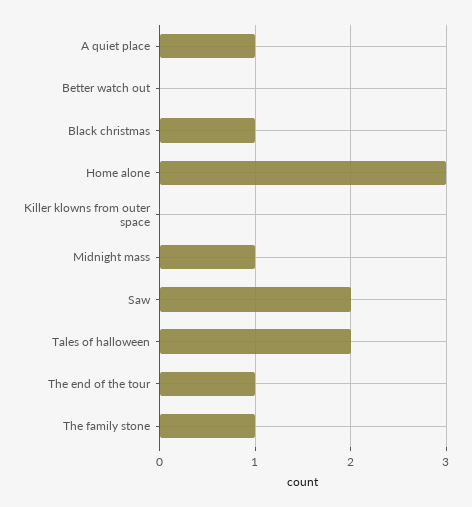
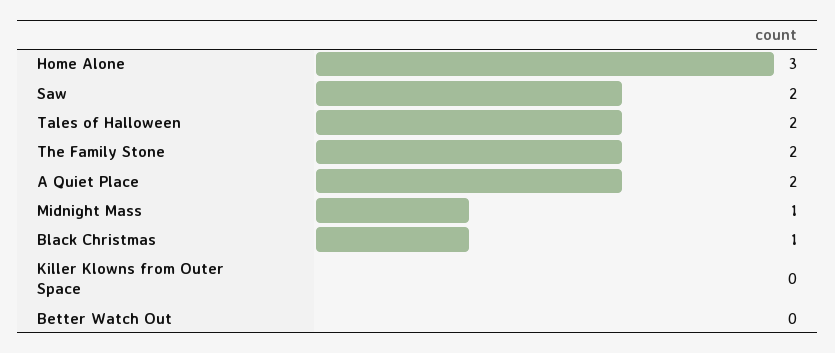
  {
-   "A quiet place": 1,
+   "A quiet place": 2,
    "Better watch out": 0,
    "Black christmas": 1,
    "Home alone": 3,
    "Killer klowns from outer space": 0,
    "Midnight mass": 1,
    "Saw": 2,
    "Tales of halloween": 2,
-   "The end of the tour": 1,
-   "The family stone": 1
+   "The family stone": 2
  }

